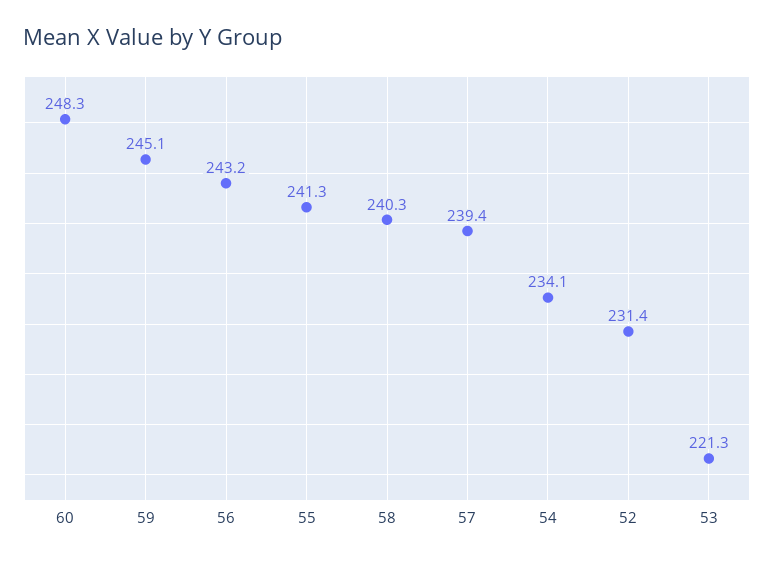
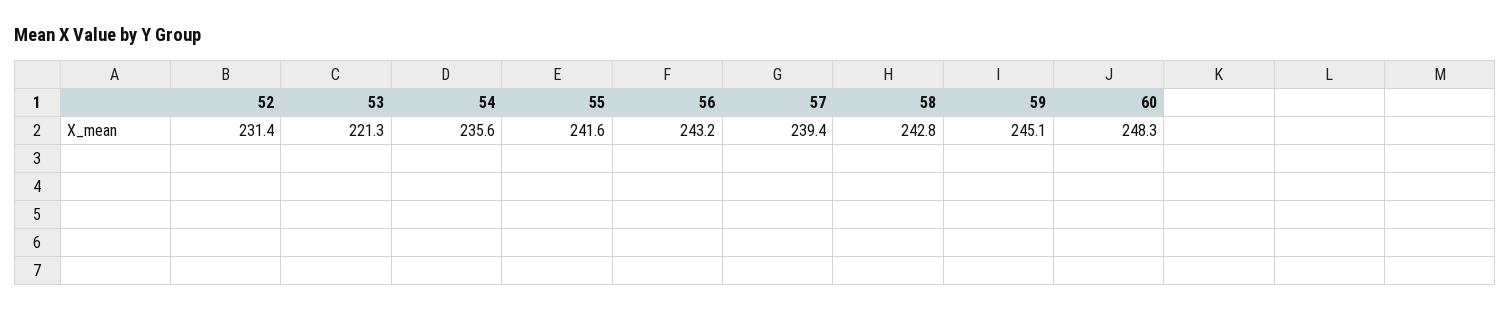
  {
    "60": 248.3,
    "59": 245.1,
    "56": 243.2,
-   "55": 241.3,
+   "55": 241.6,
-   "58": 240.3,
+   "58": 242.8,
    "57": 239.4,
-   "54": 234.1,
+   "54": 235.6,
    "52": 231.4,
    "53": 221.3
  }

